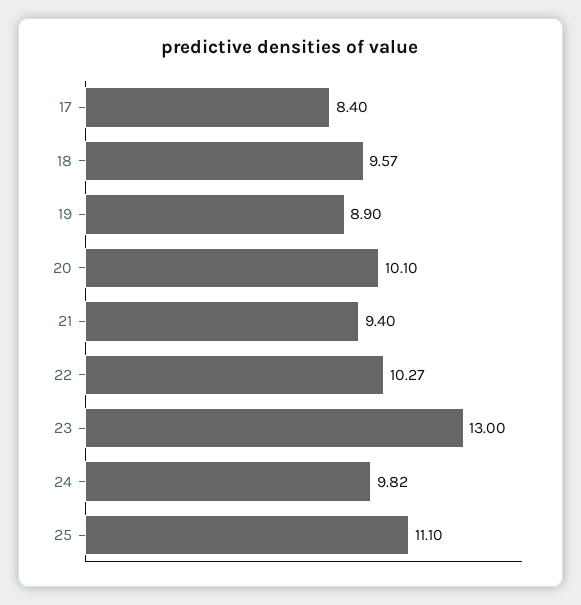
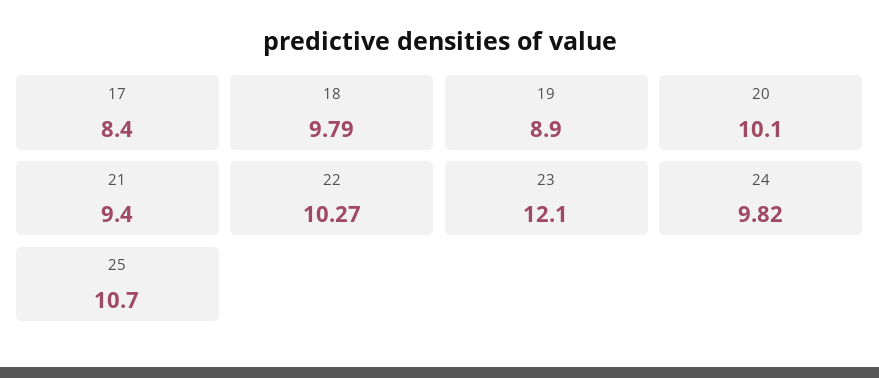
  {
    "17": 8.4,
-   "18": 9.57,
+   "18": 9.79,
    "19": 8.9,
    "20": 10.1,
    "21": 9.4,
    "22": 10.27,
-   "23": 13,
+   "23": 12.1,
    "24": 9.82,
-   "25": 11.1
+   "25": 10.7
  }

